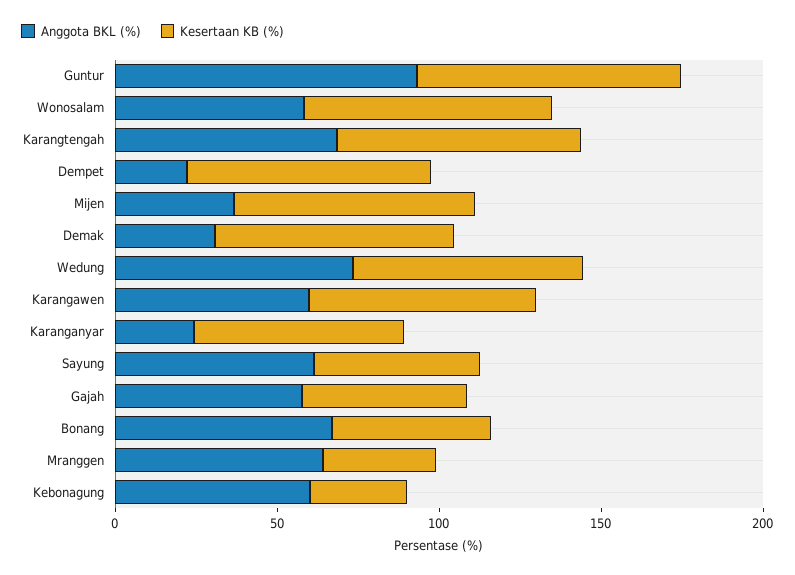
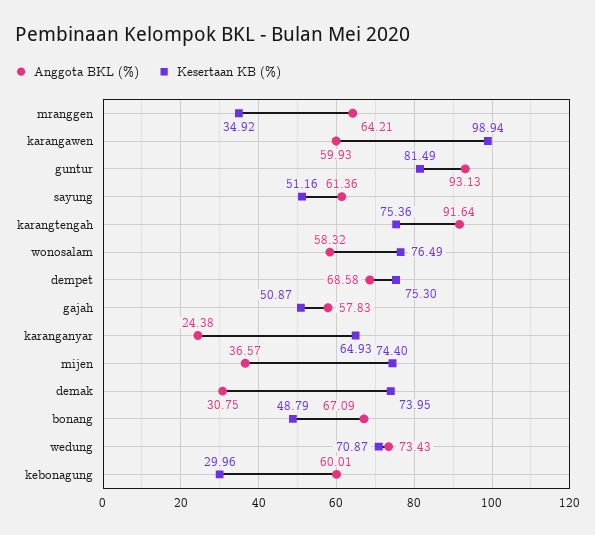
  {
    "Anggota BKL (%)": {
      "Guntur": 93.13,
      "Wonosalam": 58.32,
-     "Karangtengah": 70,
+     "Karangtengah": 91.64,
-     "Dempet": 20,
+     "Dempet": 68.58,
      "Mijen": 36.57,
      "Demak": 30.75,
      "Wedung": 73.43,
      "Karangawen": 59.93,
      "Karanganyar": 24.38,
      "Sayung": 61.36,
      "Gajah": 57.83,
      "Bonang": 67.09,
      "Mranggen": 64.21,
      "Kebonagung": 60.01
    },
    "Kesertaan KB (%)": {
      "Guntur": 81.49,
      "Wonosalam": 76.49,
      "Karangtengah": 75.36,
      "Dempet": 75.3,
      "Mijen": 74.4,
      "Demak": 73.95,
      "Wedung": 70.87,
-     "Karangawen": 70,
+     "Karangawen": 98.94,
      "Karanganyar": 64.93,
      "Sayung": 51.16,
      "Gajah": 50.87,
      "Bonang": 48.79,
      "Mranggen": 34.92,
      "Kebonagung": 29.96
    }
  }

